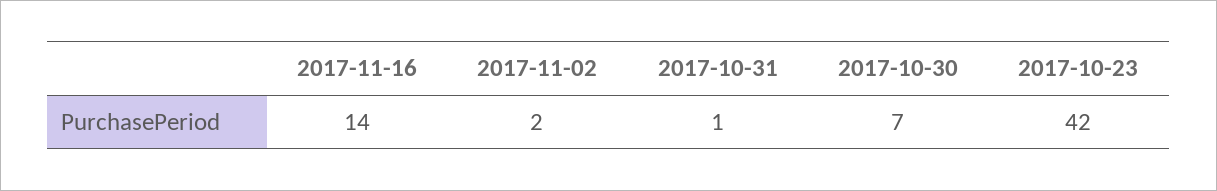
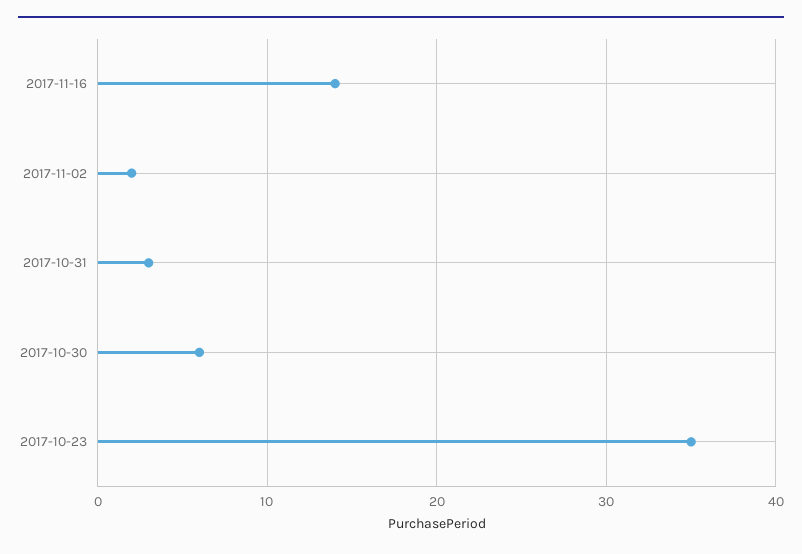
  {
    "2017-11-16": 14,
    "2017-11-02": 2,
-   "2017-10-31": 1,
+   "2017-10-31": 3,
-   "2017-10-30": 7,
+   "2017-10-30": 6,
-   "2017-10-23": 42
+   "2017-10-23": 35
  }

